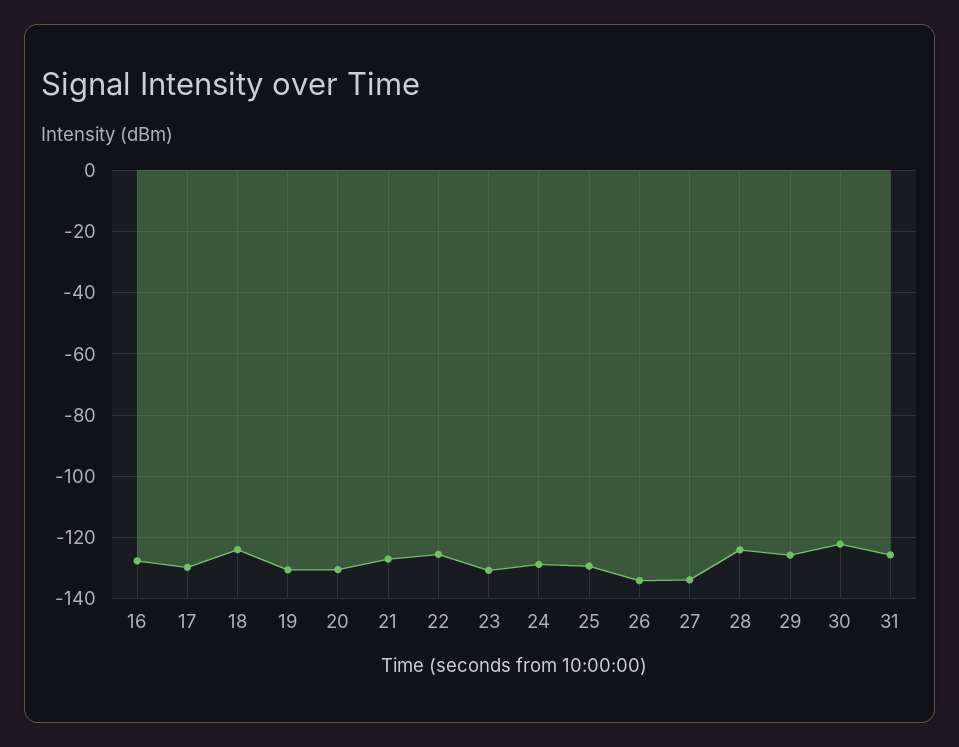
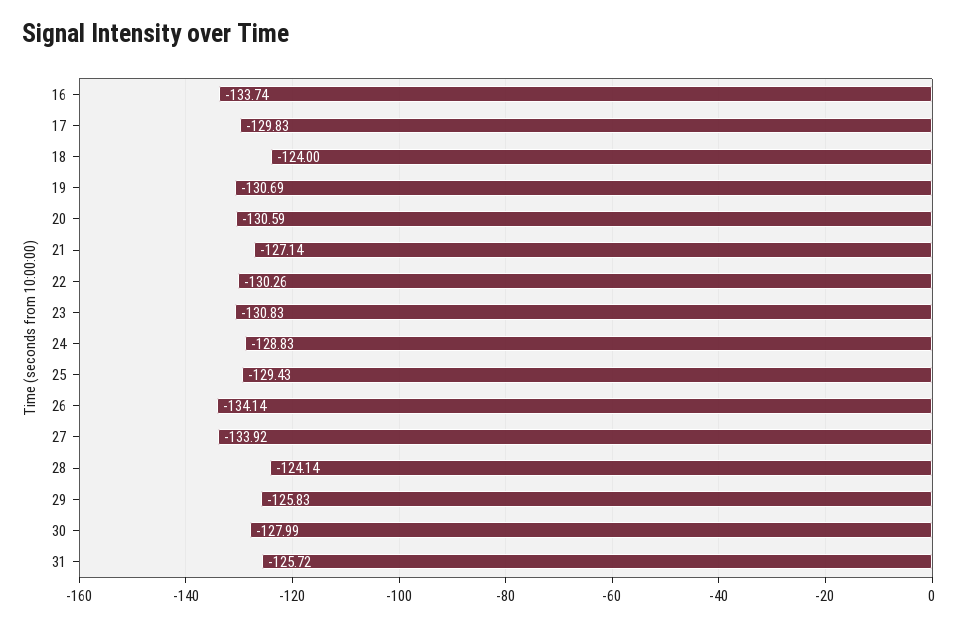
  {
-   "16": -128,
+   "16": -133.74,
    "17": -129.83,
    "18": -124,
    "19": -130.69,
    "20": -130.59,
    "21": -127.14,
-   "22": -126,
+   "22": -130.26,
    "23": -130.83,
    "24": -128.83,
    "25": -129.43,
    "26": -134.14,
    "27": -133.92,
    "28": -124.14,
    "29": -125.83,
-   "30": -122,
+   "30": -127.99,
    "31": -125.72
  }

